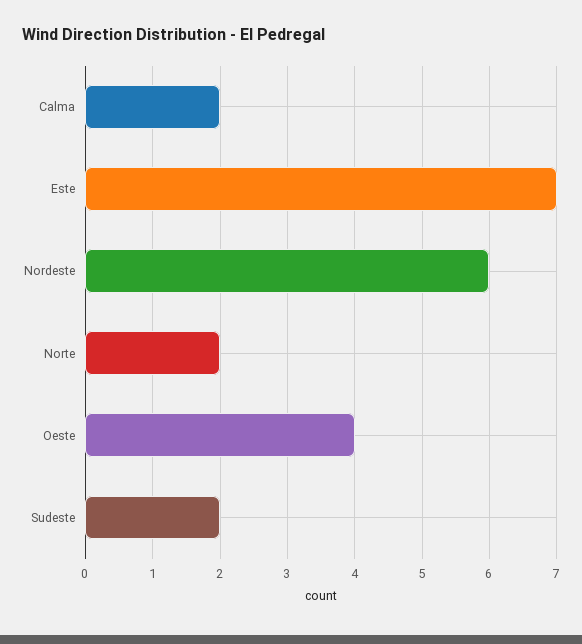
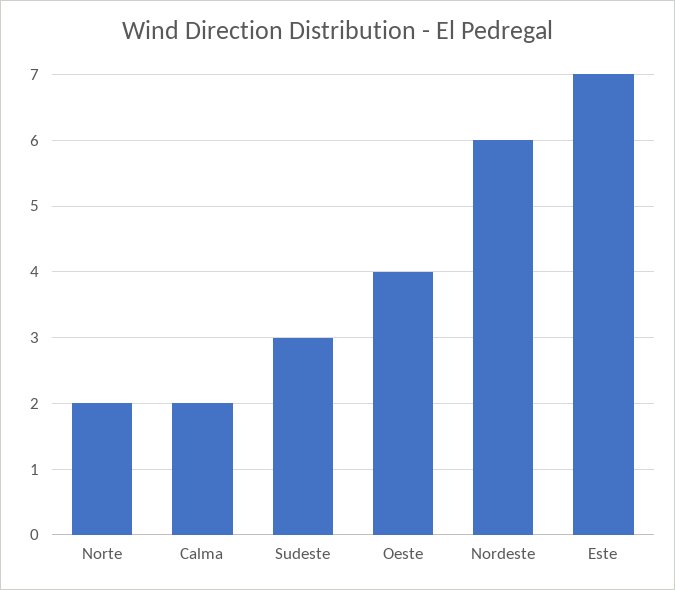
  {
    "Calma": 2,
    "Este": 7,
    "Nordeste": 6,
    "Norte": 2,
    "Oeste": 4,
-   "Sudeste": 2
+   "Sudeste": 3
  }

